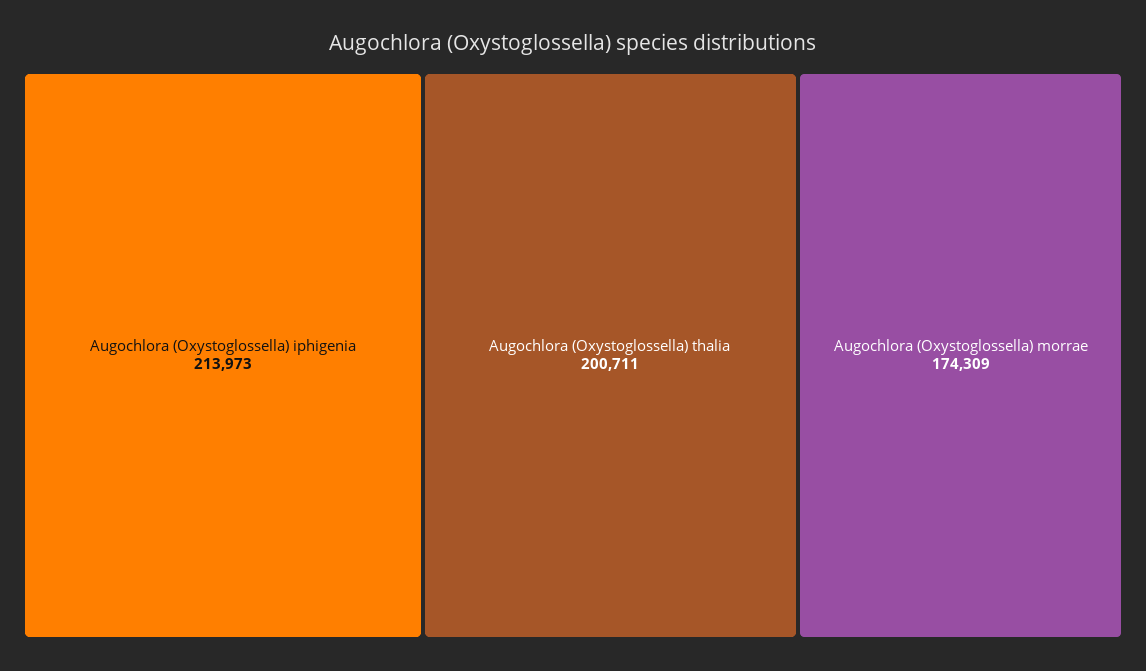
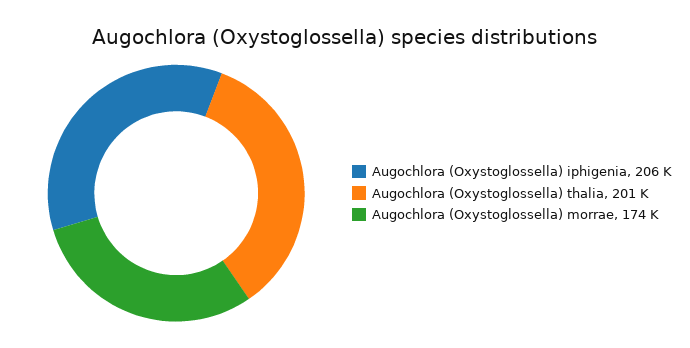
  {
-   "Augochlora (Oxystoglossella) iphigenia": 213973,
+   "Augochlora (Oxystoglossella) iphigenia": 206000,
    "Augochlora (Oxystoglossella) thalia": 200711,
    "Augochlora (Oxystoglossella) morrae": 174309
  }

